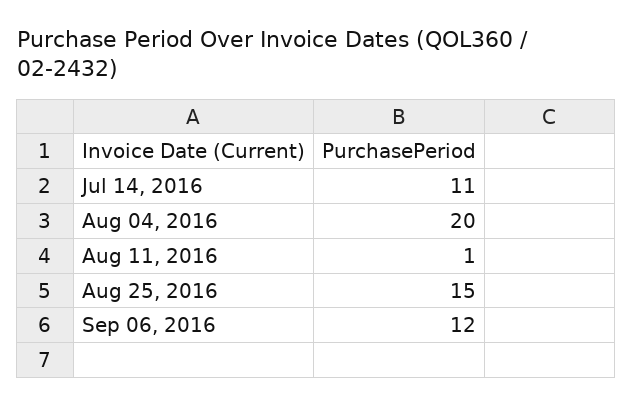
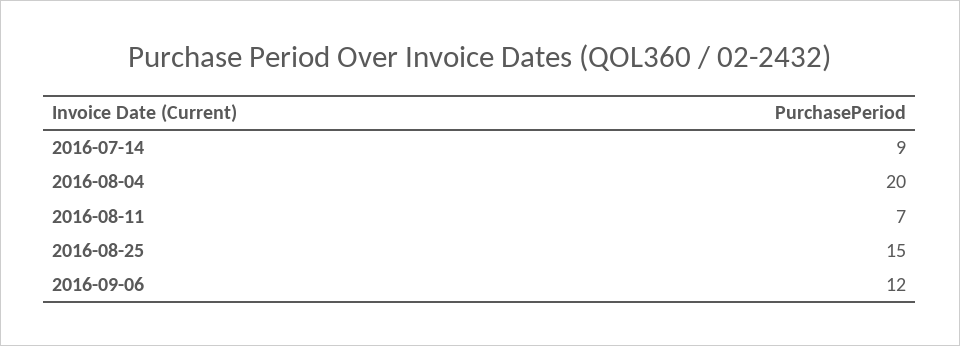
  {
-   "Jul 14, 2016": 11,
+   "Jul 14, 2016": 9,
    "Aug 04, 2016": 20,
-   "Aug 11, 2016": 1,
+   "Aug 11, 2016": 7,
    "Aug 25, 2016": 15,
    "Sep 06, 2016": 12
  }

